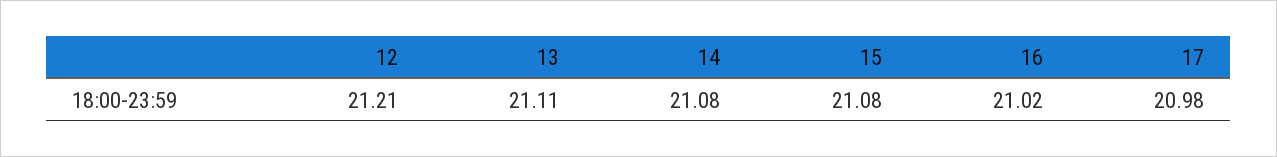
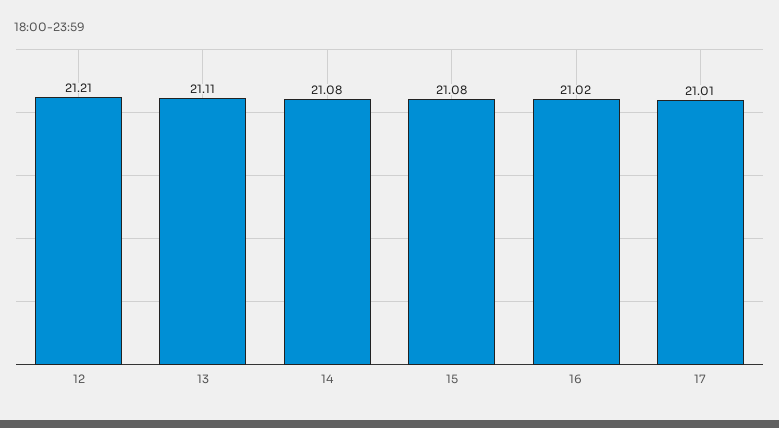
  {
    "12": 21.21,
    "13": 21.11,
    "14": 21.08,
    "15": 21.08,
    "16": 21.02,
-   "17": 20.98
+   "17": 21.01
  }

